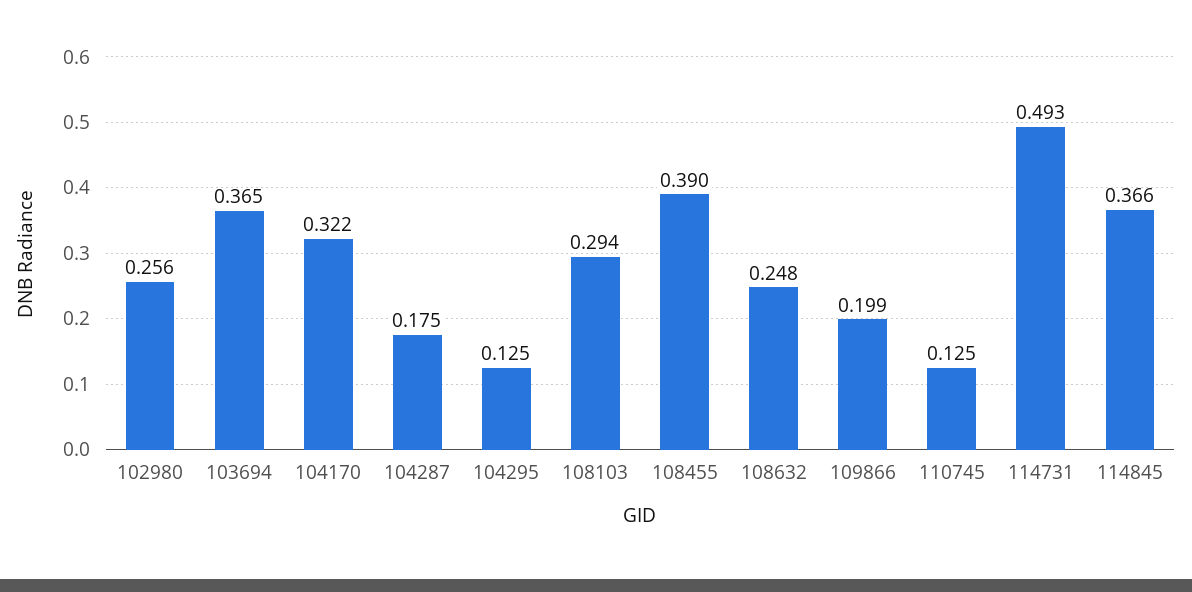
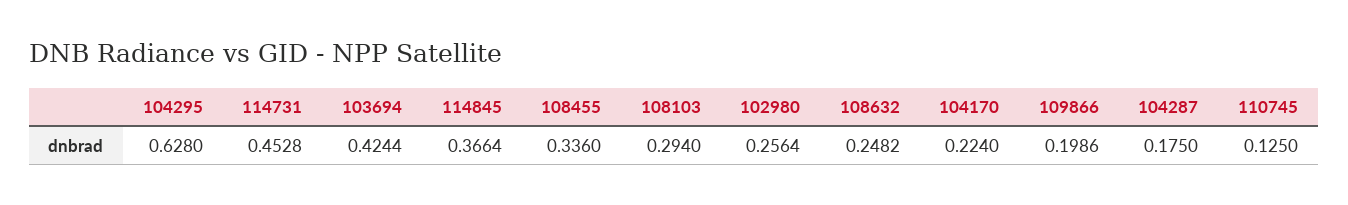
  {
    "102980": 0.2564,
-   "103694": 0.365,
+   "103694": 0.4244,
-   "104170": 0.322,
+   "104170": 0.224,
    "104287": 0.175,
-   "104295": 0.125,
+   "104295": 0.628,
    "108103": 0.294,
-   "108455": 0.39,
+   "108455": 0.336,
    "108632": 0.2482,
    "109866": 0.1986,
    "110745": 0.125,
-   "114731": 0.493,
+   "114731": 0.4528,
    "114845": 0.3664
  }

